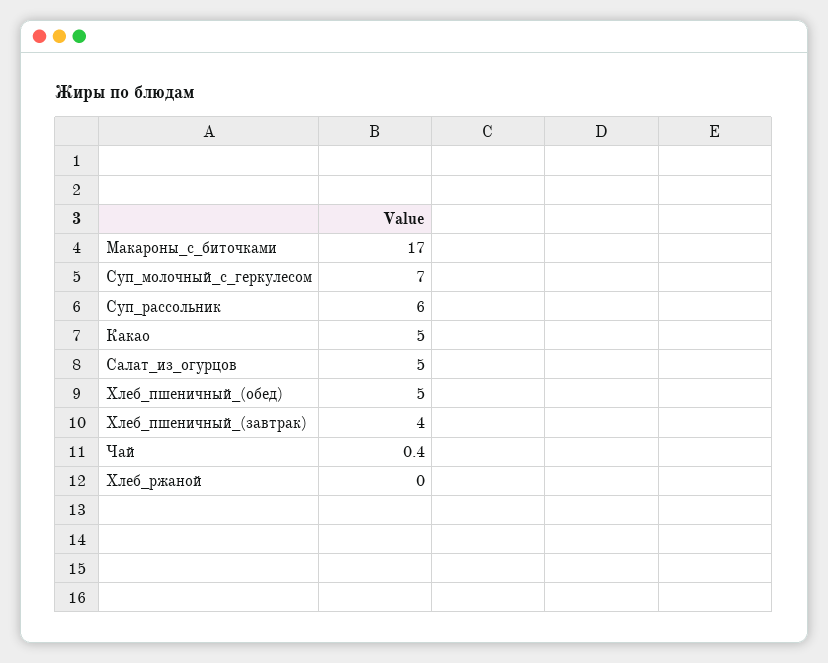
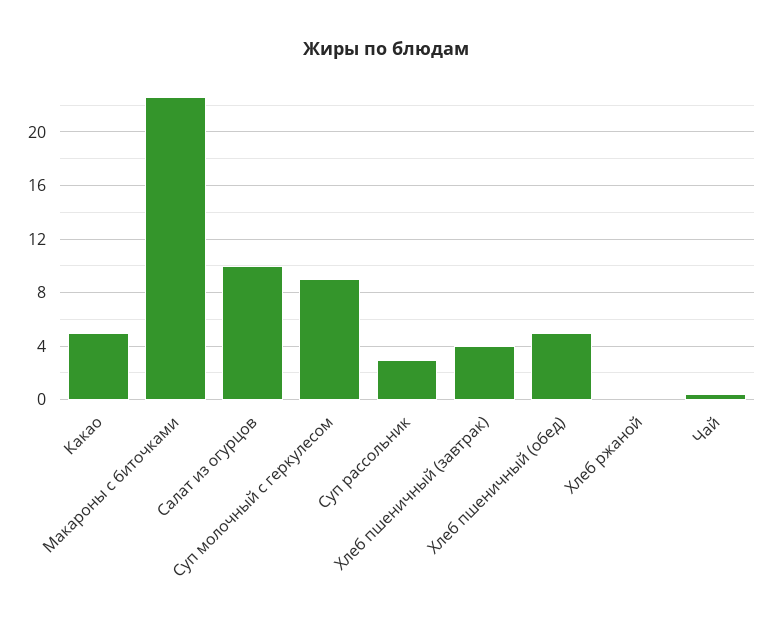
  {
-   "Макароны_с_биточками": 17,
+   "Макароны_с_биточками": 22.5,
-   "Суп_молочный_с_геркулесом": 7,
+   "Суп_молочный_с_геркулесом": 9,
-   "Суп_рассольник": 6,
+   "Суп_рассольник": 3,
    "Какао": 5,
-   "Салат_из_огурцов": 5,
+   "Салат_из_огурцов": 10,
    "Хлеб_пшеничный_(обед)": 5,
    "Хлеб_пшеничный_(завтрак)": 4,
    "Чай": 0.4,
    "Хлеб_ржаной": 0
  }

